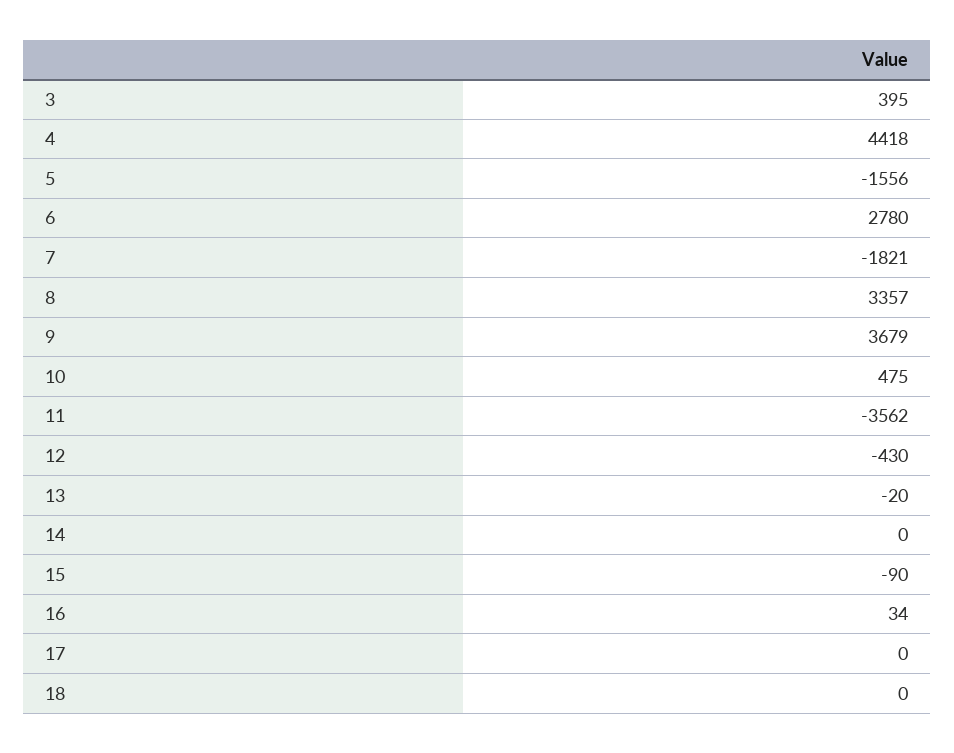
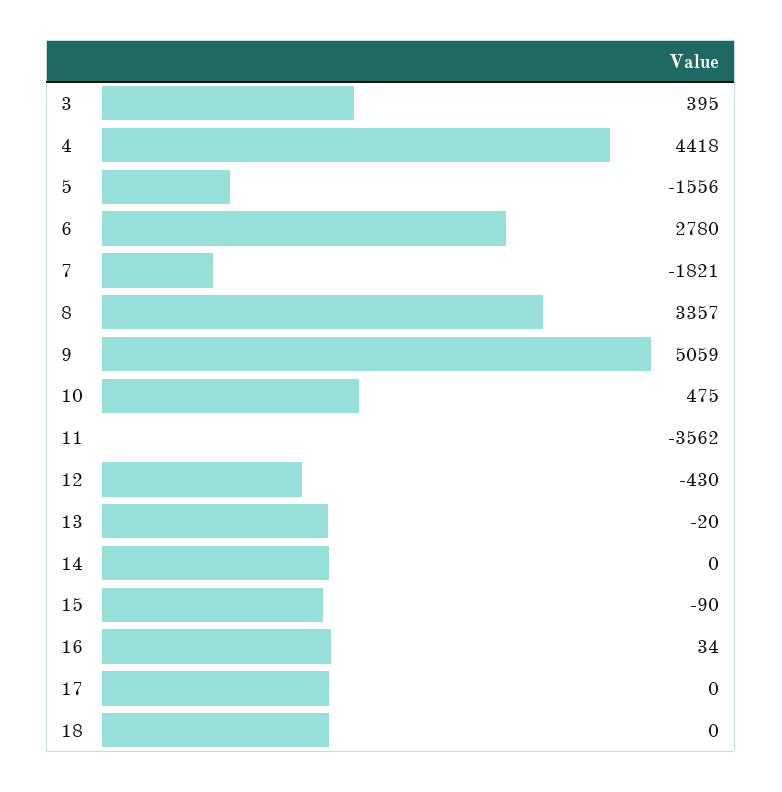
  {
    "3": 395,
    "4": 4418,
    "5": -1556,
    "6": 2780,
    "7": -1821,
    "8": 3357,
-   "9": 3679,
+   "9": 5059,
    "10": 475,
    "11": -3562,
    "12": -430,
    "13": -20,
    "14": 0,
    "15": -90,
    "16": 34,
    "17": 0,
    "18": 0
  }

